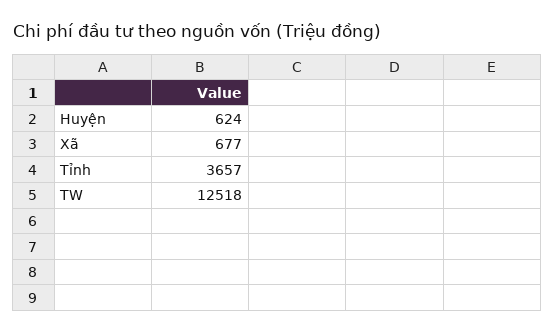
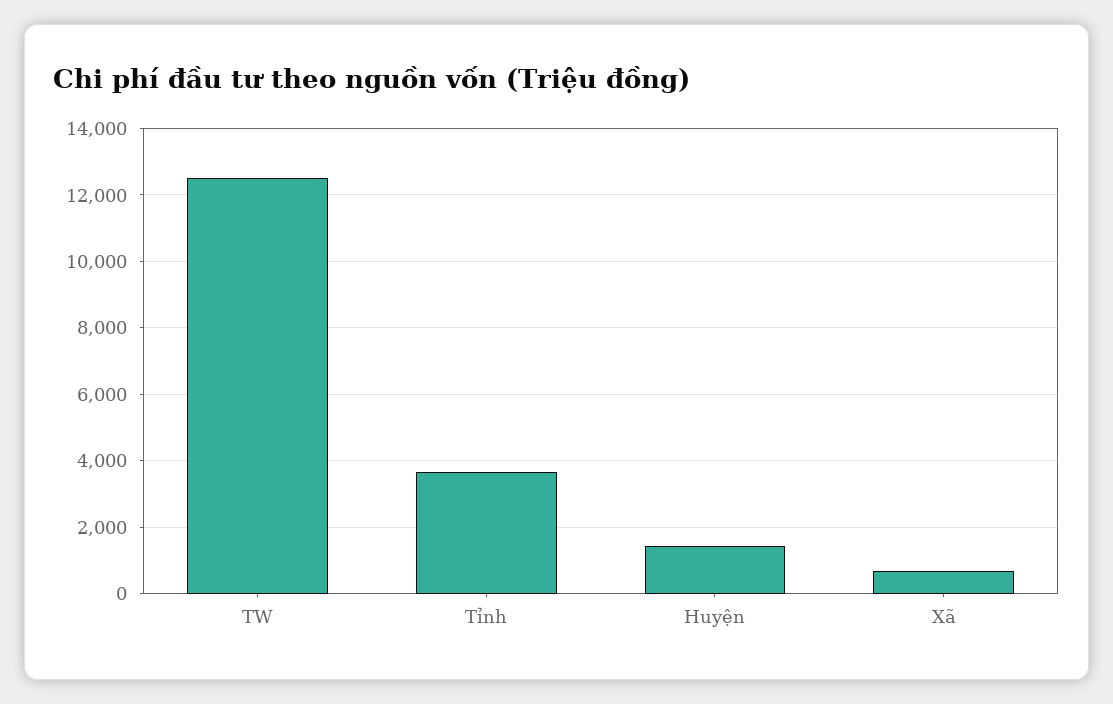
  {
-   "Huyện": 624,
+   "Huyện": 1400,
    "Xã": 677,
    "Tỉnh": 3657,
    "TW": 12518
  }

